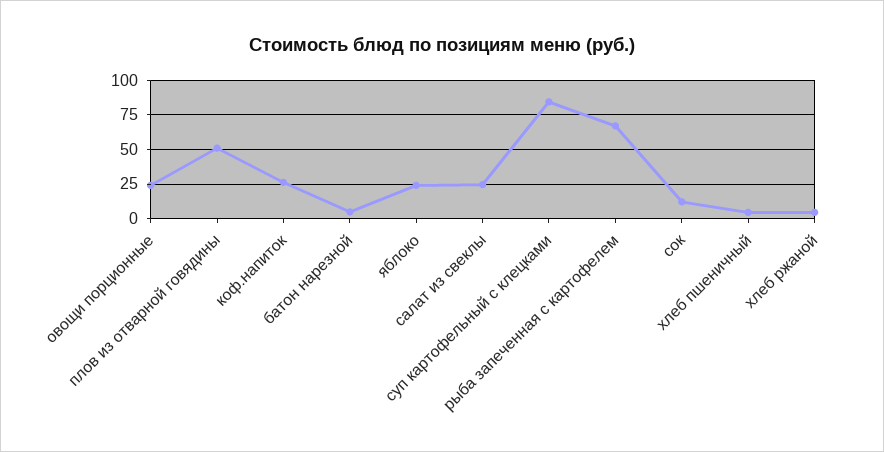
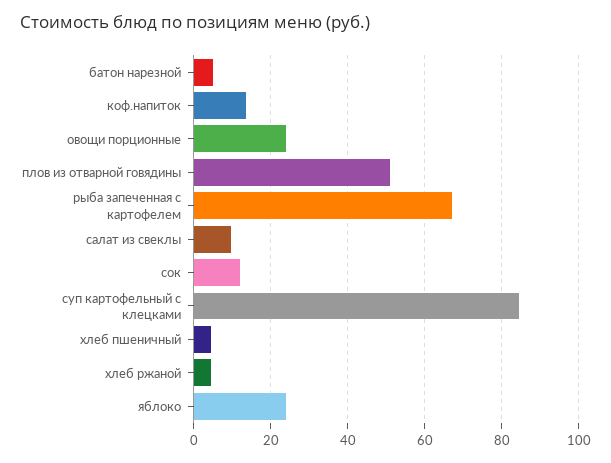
  {
    "овощи порционные": 24,
    "плов из отварной говядины": 50,
-   "коф.напиток": 25,
+   "коф.напиток": 14,
    "батон нарезной": 4,
    "яблоко": 24,
-   "салат из свеклы": 25,
+   "салат из свеклы": 10,
    "суп картофельный с клецками": 84,
    "рыба запеченная с картофелем": 68,
    "сок": 12,
    "хлеб пшеничный": 4,
    "хлеб ржаной": 4
  }

